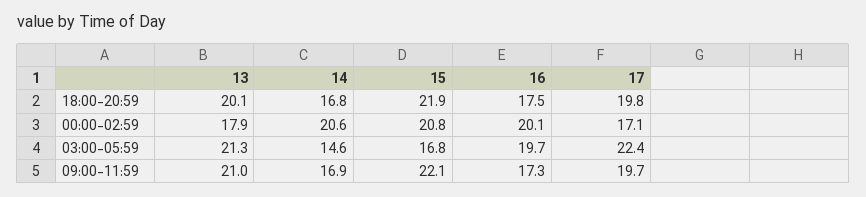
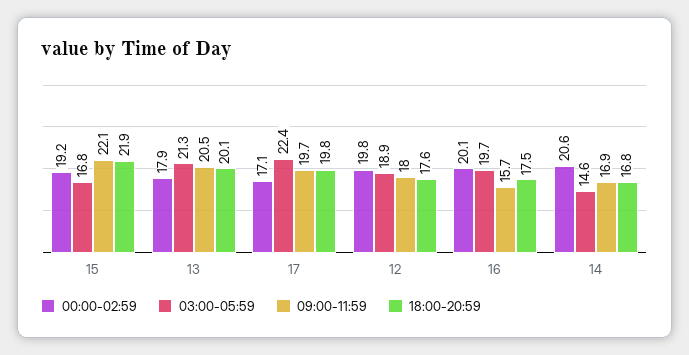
  {
    "18:00-20:59": {
      "13": 20.1,
      "14": 16.8,
      "15": 21.9,
      "16": 17.5,
-     "17": 19.8
+     "17": 19.8,
+     "12": 17.6
    },
    "00:00-02:59": {
      "13": 17.9,
      "14": 20.6,
-     "15": 20.8,
+     "15": 19.2,
      "16": 20.1,
-     "17": 17.1
+     "17": 17.1,
+     "12": 19.8
    },
    "03:00-05:59": {
      "13": 21.3,
      "14": 14.6,
      "15": 16.8,
      "16": 19.7,
-     "17": 22.4
+     "17": 22.4,
+     "12": 18.9
    },
    "09:00-11:59": {
-     "13": 21,
+     "13": 20.5,
      "14": 16.9,
      "15": 22.1,
-     "16": 17.3,
+     "16": 15.7,
-     "17": 19.7
+     "17": 19.7,
+     "12": 18
    }
  }

